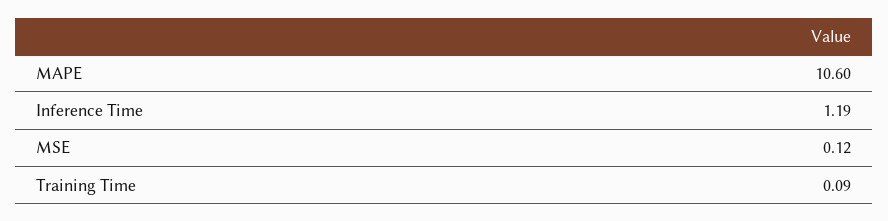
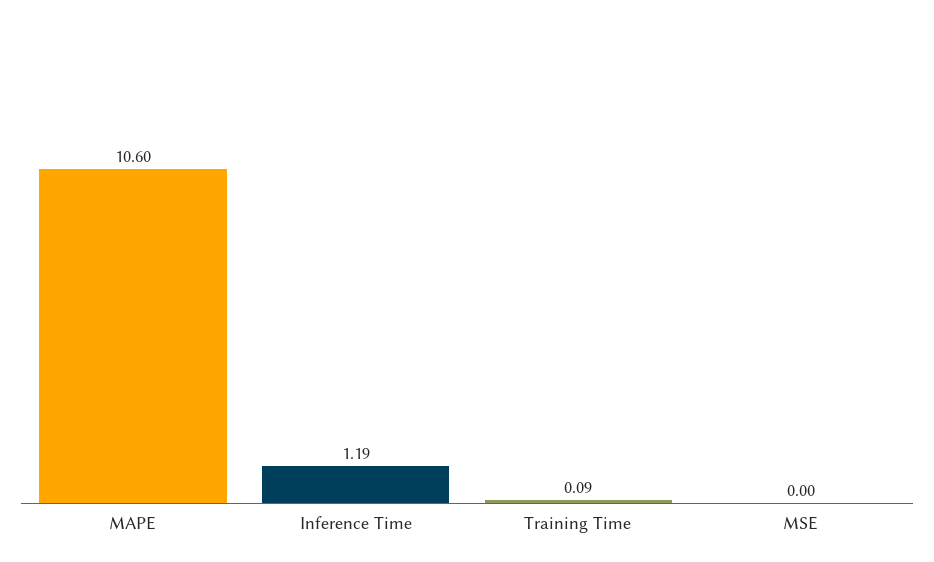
  {
    "MAPE": 10.6,
    "Inference Time": 1.19,
-   "MSE": 0.12,
+   "MSE": 0,
    "Training Time": 0.09
  }

